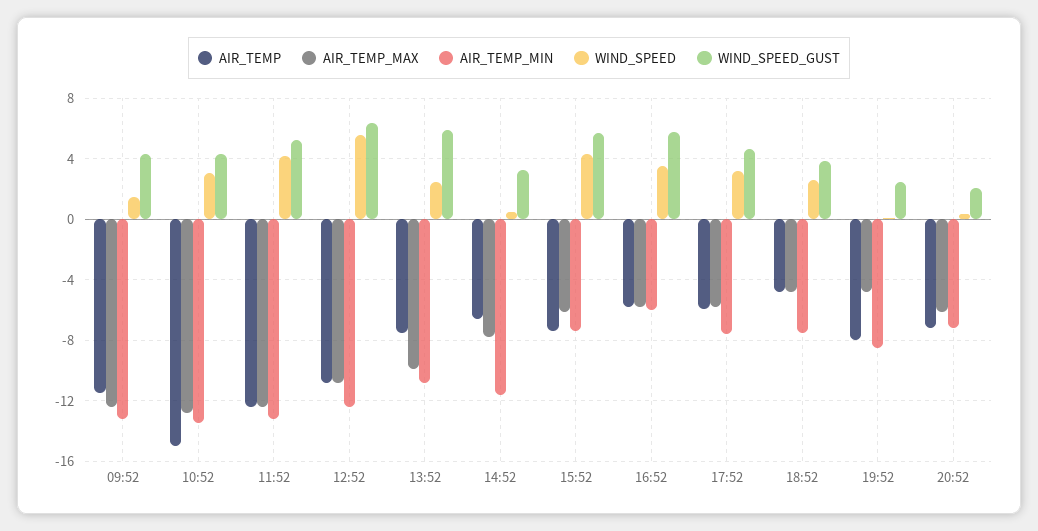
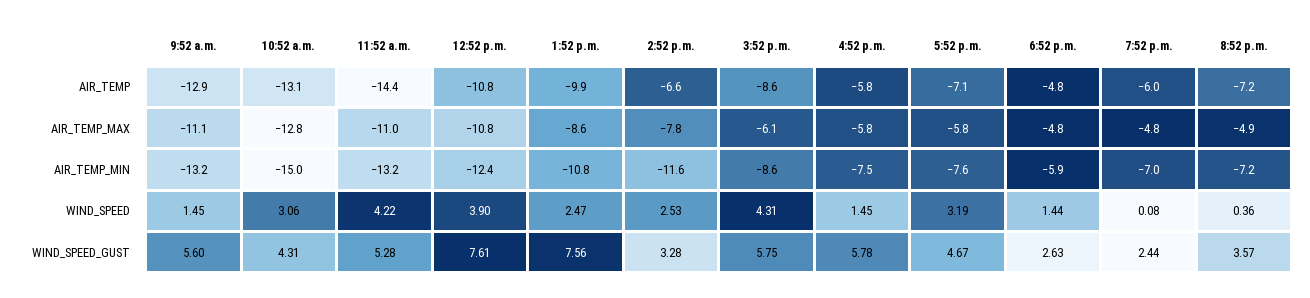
  {
    "AIR_TEMP": {
-     "09:52": -11.5,
+     "09:52": -12.9,
-     "10:52": -15,
+     "10:52": -13.1,
-     "11:52": -12.5,
+     "11:52": -14.4,
      "12:52": -10.8,
-     "13:52": -7.5,
+     "13:52": -9.9,
      "14:52": -6.6,
-     "15:52": -7.5,
+     "15:52": -8.6,
      "16:52": -5.8,
-     "17:52": -6,
+     "17:52": -7.1,
      "18:52": -4.8,
-     "19:52": -8,
+     "19:52": -6,
      "20:52": -7.2
    },
    "AIR_TEMP_MAX": {
-     "09:52": -12.5,
+     "09:52": -11.1,
      "10:52": -12.8,
-     "11:52": -12.5,
+     "11:52": -11,
      "12:52": -10.8,
-     "13:52": -10,
+     "13:52": -8.6,
      "14:52": -7.8,
      "15:52": -6.1,
      "16:52": -5.8,
      "17:52": -5.8,
      "18:52": -4.8,
      "19:52": -4.8,
-     "20:52": -6
+     "20:52": -4.9
    },
    "AIR_TEMP_MIN": {
      "09:52": -13.2,
-     "10:52": -13.5,
+     "10:52": -15,
      "11:52": -13.2,
      "12:52": -12.4,
      "13:52": -10.8,
      "14:52": -11.6,
-     "15:52": -7.5,
+     "15:52": -8.6,
-     "16:52": -6,
+     "16:52": -7.5,
      "17:52": -7.6,
-     "18:52": -7.5,
+     "18:52": -5.9,
-     "19:52": -8.5,
+     "19:52": -7,
      "20:52": -7.2
    },
    "WIND_SPEED": {
      "09:52": 1.45,
      "10:52": 3.06,
      "11:52": 4.22,
-     "12:52": 5.5,
+     "12:52": 3.9,
      "13:52": 2.47,
-     "14:52": 0.5,
+     "14:52": 2.53,
      "15:52": 4.31,
-     "16:52": 3.5,
+     "16:52": 1.45,
      "17:52": 3.19,
-     "18:52": 2.5,
+     "18:52": 1.44,
      "19:52": 0.08,
      "20:52": 0.36
    },
    "WIND_SPEED_GUST": {
-     "09:52": 4.5,
+     "09:52": 5.6,
      "10:52": 4.31,
      "11:52": 5.28,
-     "12:52": 6.5,
+     "12:52": 7.61,
-     "13:52": 6,
+     "13:52": 7.56,
      "14:52": 3.28,
      "15:52": 5.75,
      "16:52": 5.78,
      "17:52": 4.67,
-     "18:52": 4,
+     "18:52": 2.63,
      "19:52": 2.44,
-     "20:52": 2
+     "20:52": 3.57
    }
  }

